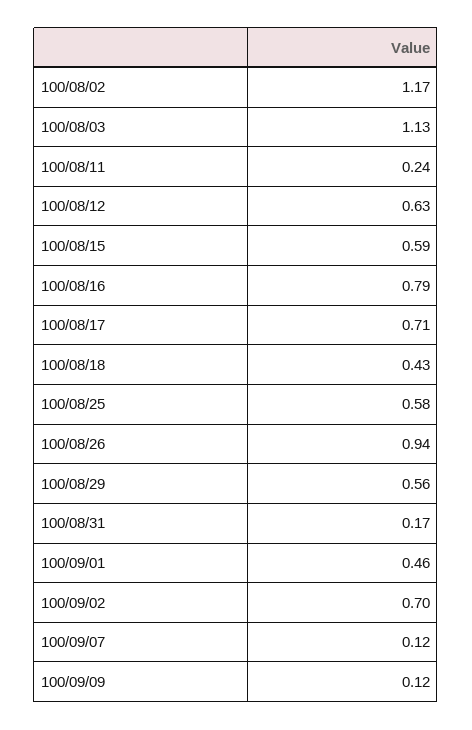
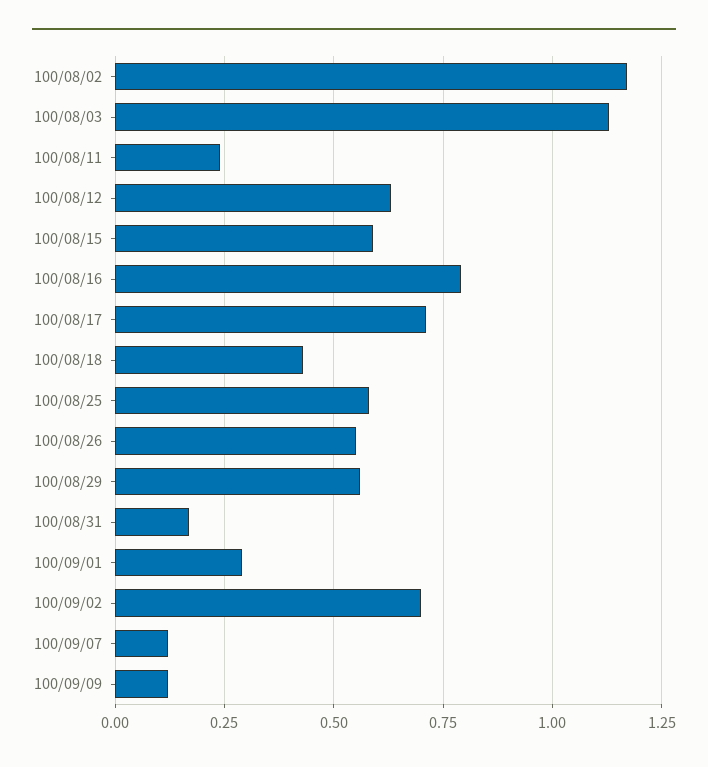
  {
    "100/08/02": 1.17,
    "100/08/03": 1.13,
    "100/08/11": 0.24,
    "100/08/12": 0.63,
    "100/08/15": 0.59,
    "100/08/16": 0.79,
    "100/08/17": 0.71,
    "100/08/18": 0.43,
    "100/08/25": 0.58,
-   "100/08/26": 0.94,
+   "100/08/26": 0.55,
    "100/08/29": 0.56,
    "100/08/31": 0.17,
-   "100/09/01": 0.46,
+   "100/09/01": 0.3,
    "100/09/02": 0.7,
    "100/09/07": 0.12,
    "100/09/09": 0.12
  }

